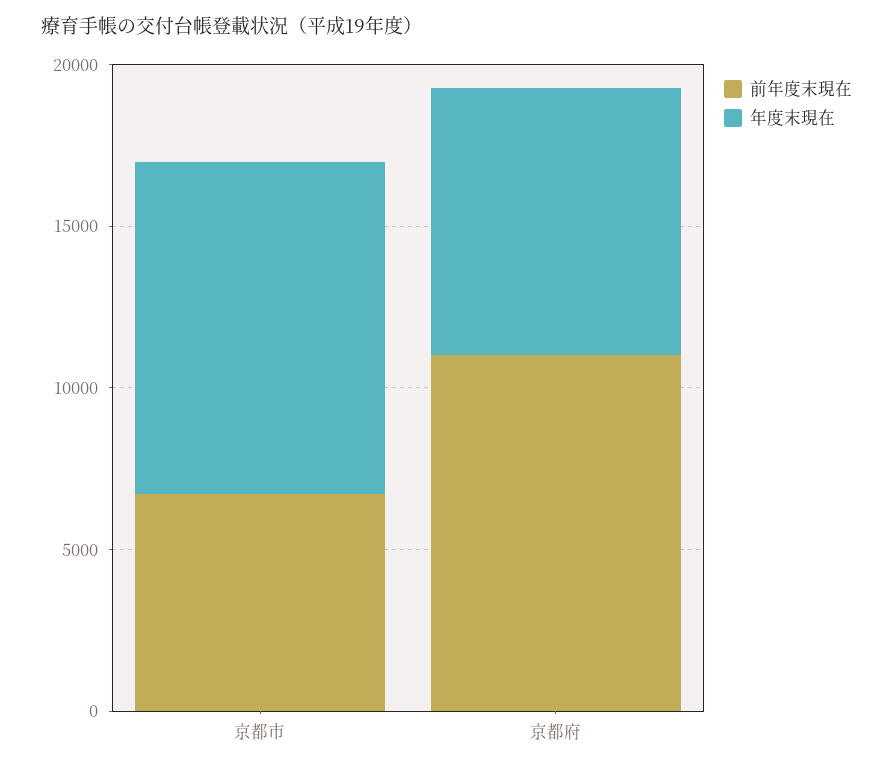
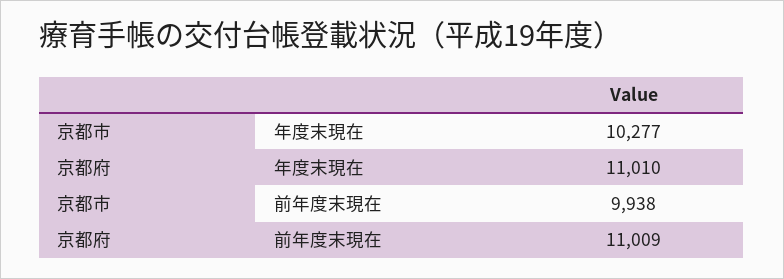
  {
    "前年度末現在": {
-     "京都市": 7000,
+     "京都市": 9938,
      "京都府": 11009
    },
    "年度末現在": {
      "京都市": 10277,
-     "京都府": 8000
+     "京都府": 11010
    }
  }

